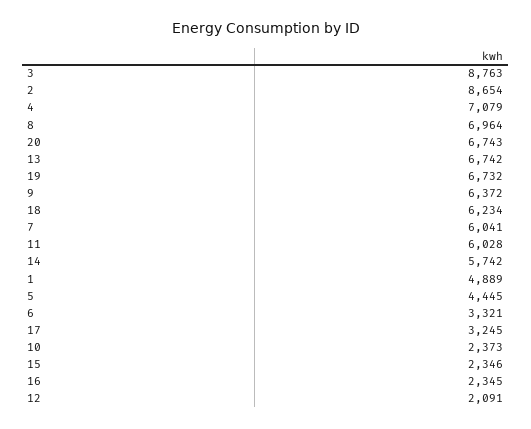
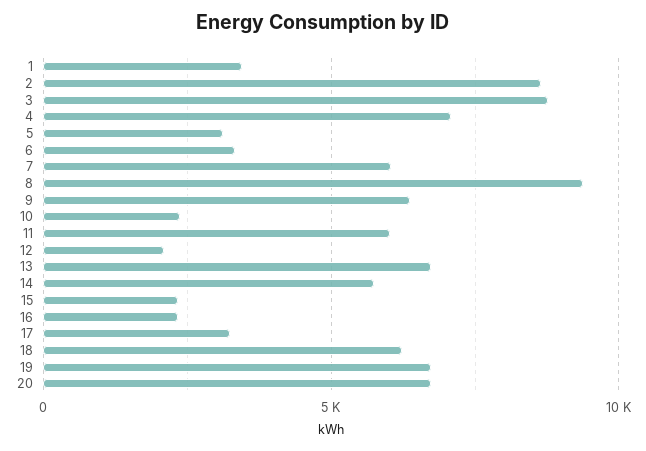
  {
    "3": 8763,
    "2": 8654,
    "4": 7079,
-   "8": 6964,
+   "8": 9500,
    "20": 6743,
    "13": 6742,
    "19": 6732,
    "9": 6372,
    "18": 6234,
    "7": 6041,
    "11": 6028,
    "14": 5742,
-   "1": 4889,
+   "1": 3500,
-   "5": 4445,
+   "5": 3000,
    "6": 3321,
    "17": 3245,
    "10": 2373,
    "15": 2346,
    "16": 2345,
    "12": 2091
  }

